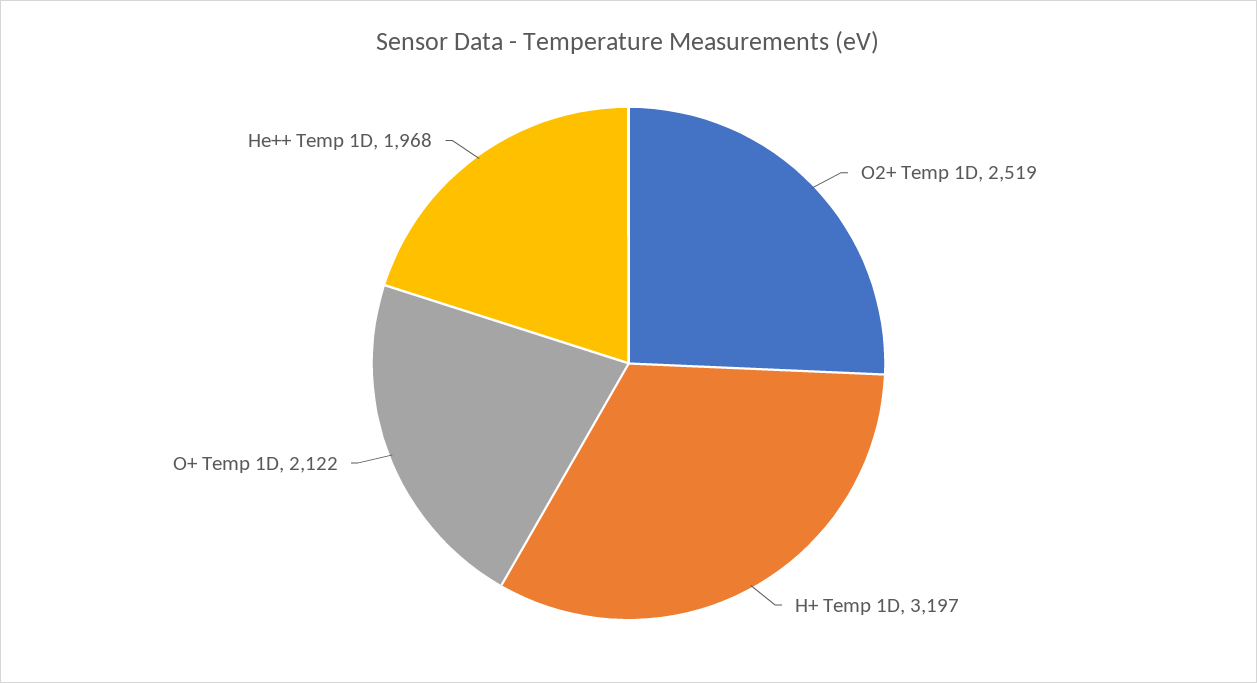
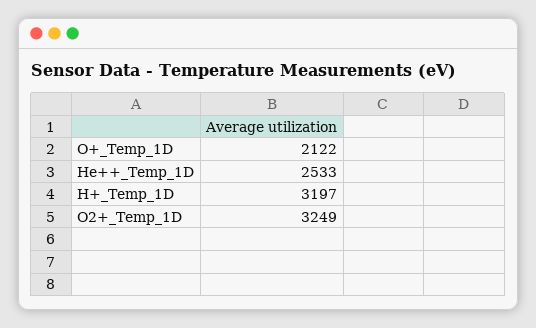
  {
-   "O2+ Temp 1D": 2519,
+   "O2+ Temp 1D": 3249,
    "H+ Temp 1D": 3197,
    "O+ Temp 1D": 2122,
-   "He++ Temp 1D": 1968
+   "He++ Temp 1D": 2533
  }

